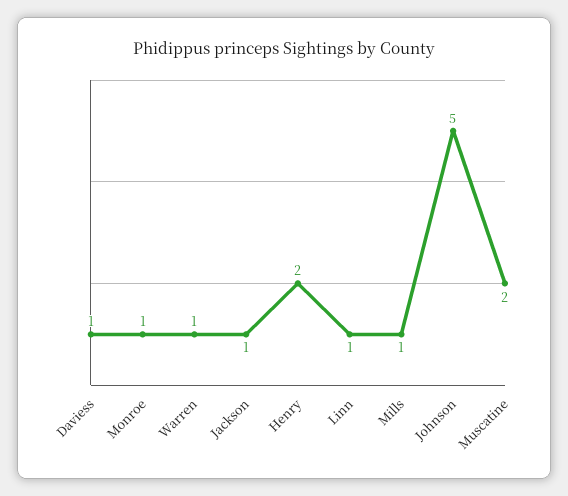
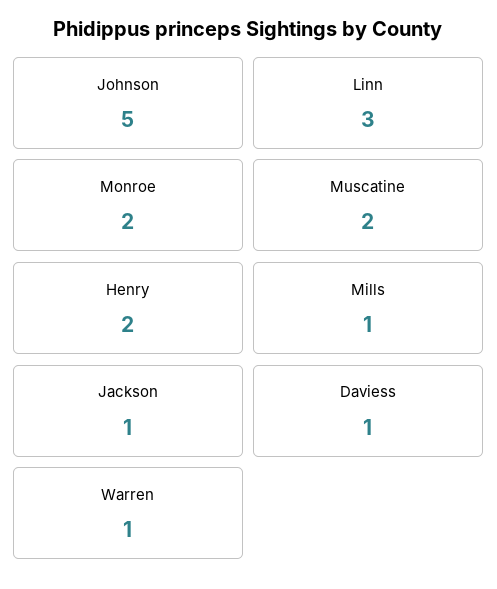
  {
    "Daviess": 1,
-   "Monroe": 1,
+   "Monroe": 2,
    "Warren": 1,
    "Jackson": 1,
    "Henry": 2,
-   "Linn": 1,
+   "Linn": 3,
    "Mills": 1,
    "Johnson": 5,
    "Muscatine": 2
  }

